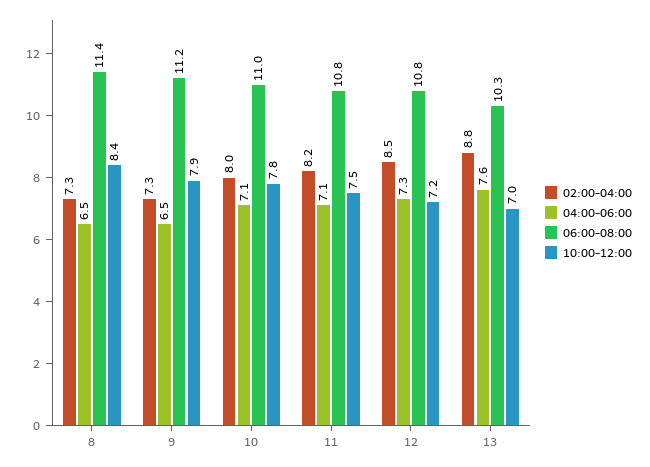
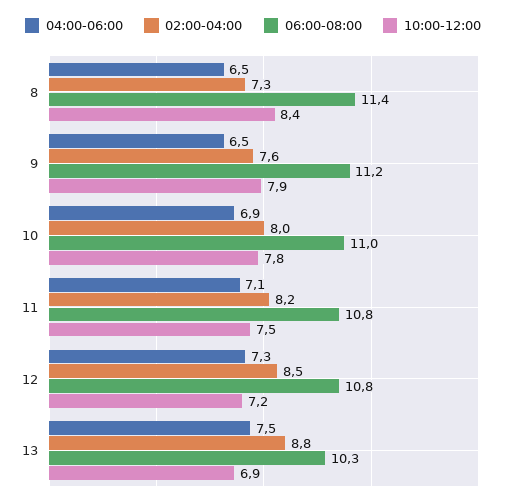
  {
    "02:00-04:00": {
      "8": 7.3,
-     "9": 7.3,
+     "9": 7.6,
      "10": 8,
      "11": 8.2,
      "12": 8.5,
      "13": 8.8
    },
    "04:00-06:00": {
      "8": 6.5,
      "9": 6.5,
-     "10": 7.1,
+     "10": 6.9,
      "11": 7.1,
      "12": 7.3,
-     "13": 7.6
+     "13": 7.5
    },
    "06:00-08:00": {
      "8": 11.4,
      "9": 11.2,
      "10": 11,
      "11": 10.8,
      "12": 10.8,
      "13": 10.3
    },
    "10:00-12:00": {
      "8": 8.4,
      "9": 7.9,
      "10": 7.8,
      "11": 7.5,
      "12": 7.2,
-     "13": 7
+     "13": 6.9
    }
  }

